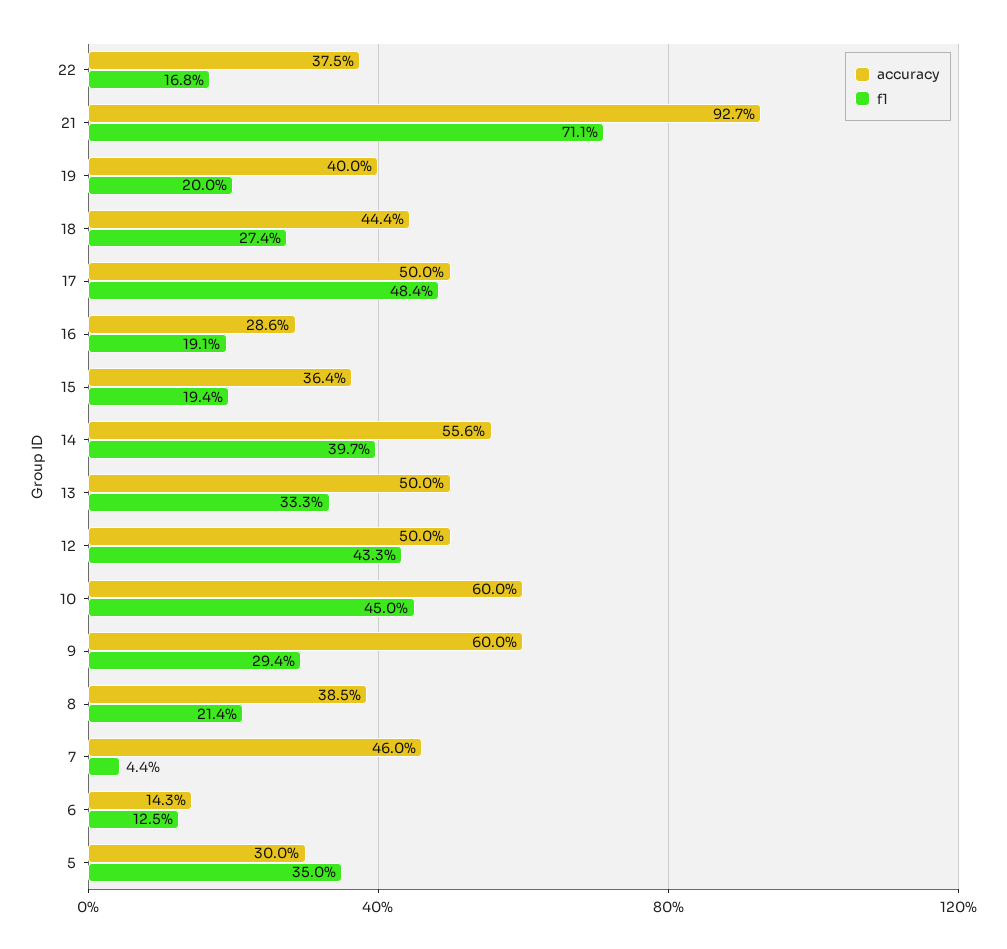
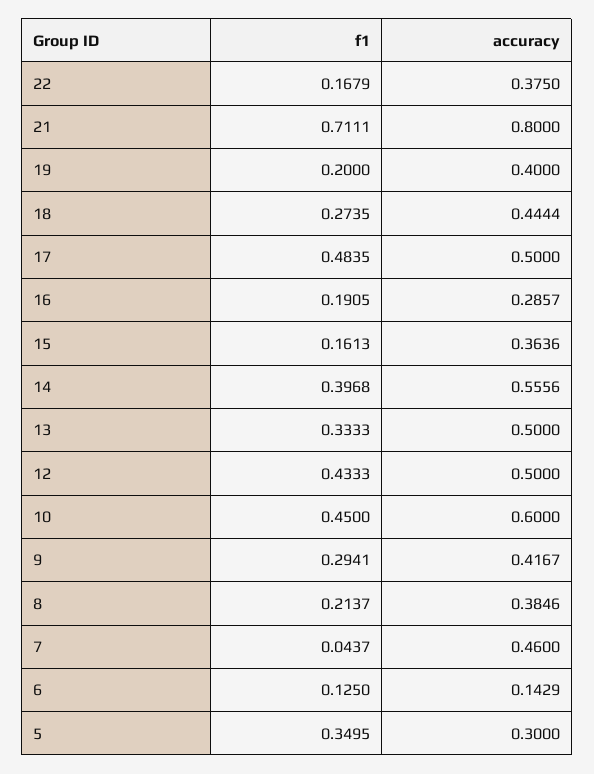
  {
    "accuracy": {
      "22": 0.375,
-     "21": 0.927,
+     "21": 0.8,
      "19": 0.4,
      "18": 0.4444,
      "17": 0.5,
      "16": 0.2857,
      "15": 0.3636,
      "14": 0.5556,
      "13": 0.5,
      "12": 0.5,
      "10": 0.6,
-     "9": 0.6,
+     "9": 0.4167,
      "8": 0.3846,
      "7": 0.46,
      "6": 0.1429,
      "5": 0.3
    },
    "f1": {
      "22": 0.1679,
      "21": 0.7111,
      "19": 0.2,
      "18": 0.2735,
      "17": 0.4835,
      "16": 0.1905,
-     "15": 0.194,
+     "15": 0.1613,
      "14": 0.3968,
      "13": 0.3333,
      "12": 0.4333,
      "10": 0.45,
      "9": 0.2941,
      "8": 0.2137,
      "7": 0.0437,
      "6": 0.125,
      "5": 0.3495
    }
  }

